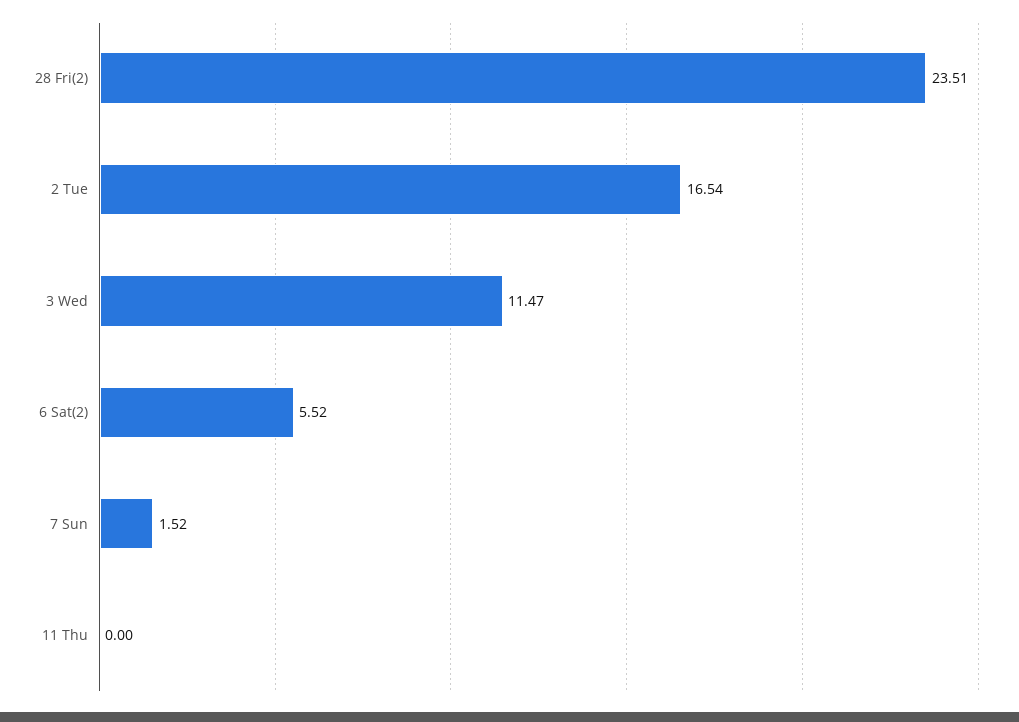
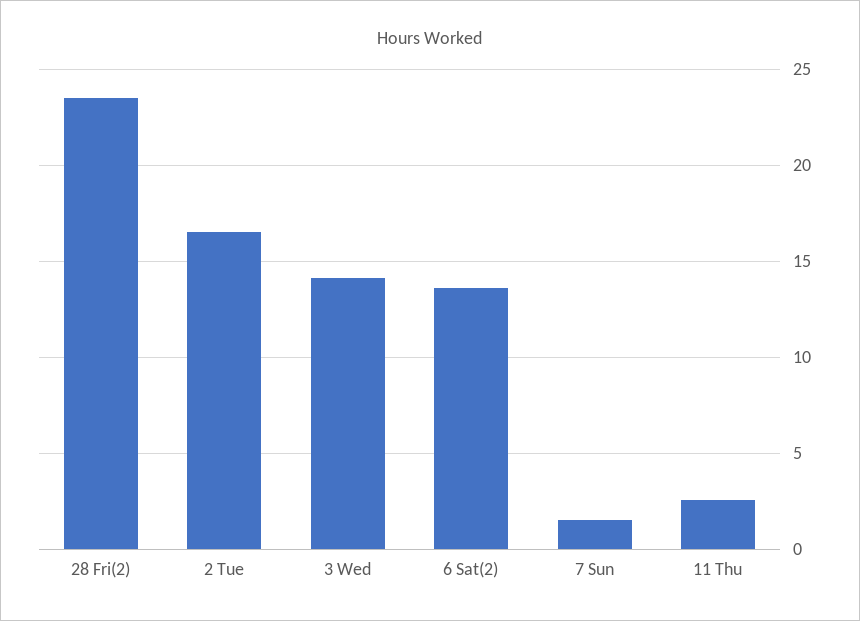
  {
    "28 Fri(2)": 23.51,
    "2 Tue": 16.54,
-   "3 Wed": 11.47,
+   "3 Wed": 14,
-   "6 Sat(2)": 5.52,
+   "6 Sat(2)": 13.5,
    "7 Sun": 1.52,
-   "11 Thu": 0
+   "11 Thu": 2.5
  }

